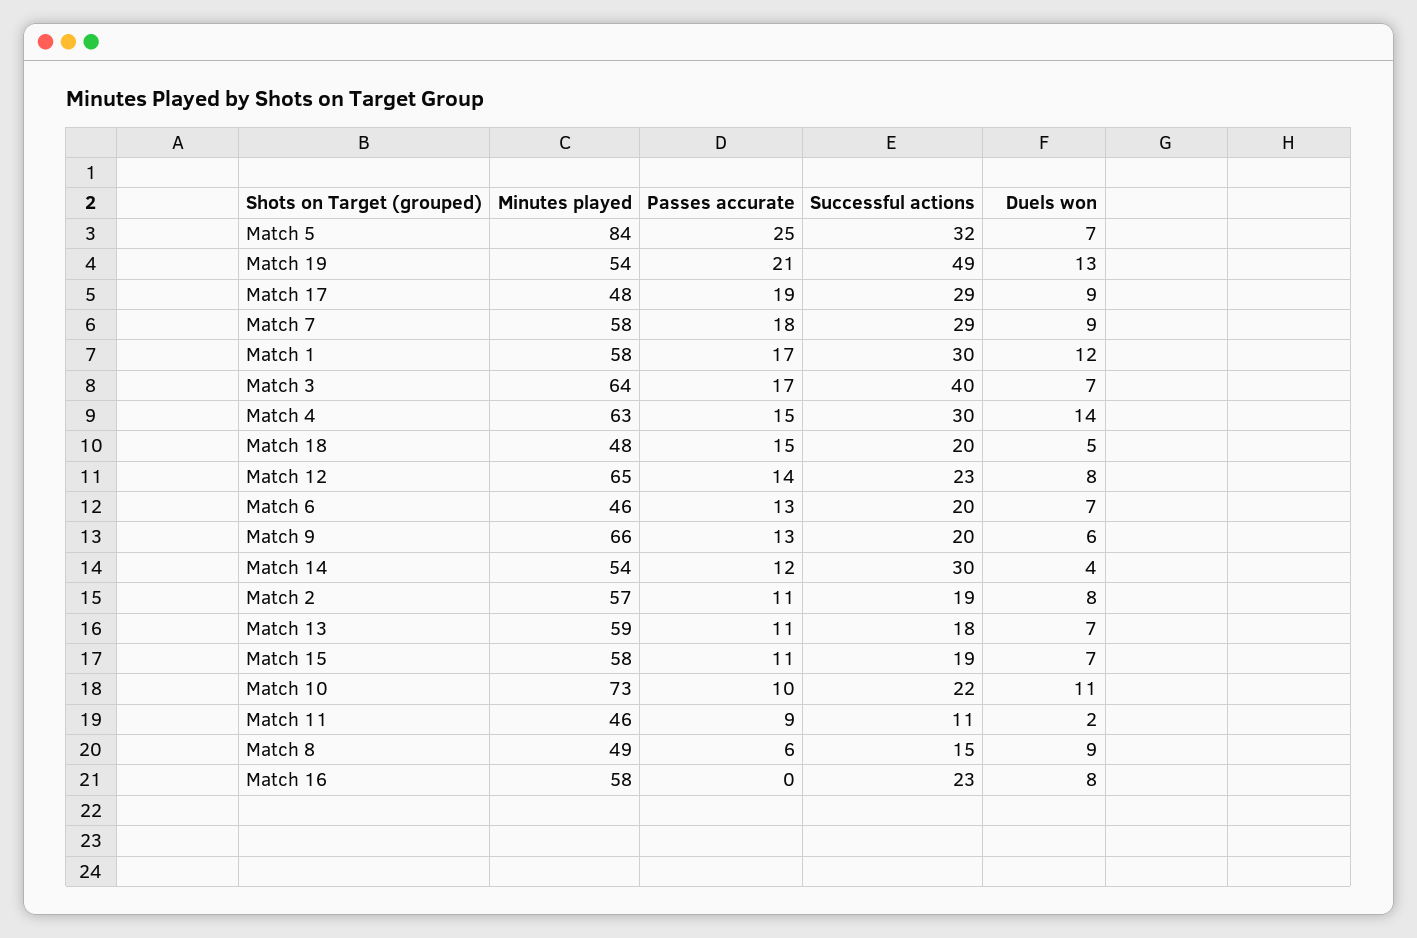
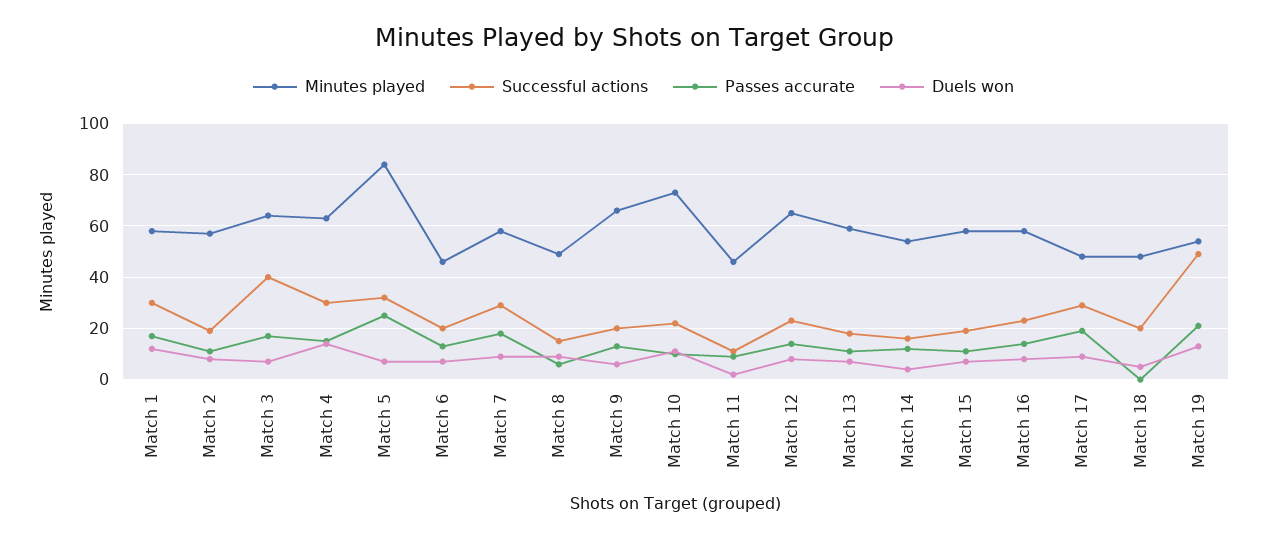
  {
    "Minutes played": {
      "Match 5": 84,
      "Match 19": 54,
      "Match 17": 48,
      "Match 7": 58,
      "Match 1": 58,
      "Match 3": 64,
      "Match 4": 63,
      "Match 18": 48,
      "Match 12": 65,
      "Match 6": 46,
      "Match 9": 66,
      "Match 14": 54,
      "Match 2": 57,
      "Match 13": 59,
      "Match 15": 58,
      "Match 10": 73,
      "Match 11": 46,
      "Match 8": 49,
      "Match 16": 58
    },
    "Passes accurate": {
      "Match 5": 25,
      "Match 19": 21,
      "Match 17": 19,
      "Match 7": 18,
      "Match 1": 17,
      "Match 3": 17,
      "Match 4": 15,
-     "Match 18": 15,
+     "Match 18": 0,
      "Match 12": 14,
      "Match 6": 13,
      "Match 9": 13,
      "Match 14": 12,
      "Match 2": 11,
      "Match 13": 11,
      "Match 15": 11,
      "Match 10": 10,
      "Match 11": 9,
      "Match 8": 6,
-     "Match 16": 0
+     "Match 16": 15
    },
    "Successful actions": {
      "Match 5": 32,
      "Match 19": 49,
      "Match 17": 29,
      "Match 7": 29,
      "Match 1": 30,
      "Match 3": 40,
      "Match 4": 30,
      "Match 18": 20,
      "Match 12": 23,
      "Match 6": 20,
      "Match 9": 20,
-     "Match 14": 30,
+     "Match 14": 15,
      "Match 2": 19,
      "Match 13": 18,
      "Match 15": 19,
      "Match 10": 22,
      "Match 11": 11,
      "Match 8": 15,
      "Match 16": 23
    },
    "Duels won": {
      "Match 5": 7,
      "Match 19": 13,
      "Match 17": 9,
      "Match 7": 9,
      "Match 1": 12,
      "Match 3": 7,
      "Match 4": 14,
      "Match 18": 5,
      "Match 12": 8,
      "Match 6": 7,
      "Match 9": 6,
      "Match 14": 4,
      "Match 2": 8,
      "Match 13": 7,
      "Match 15": 7,
      "Match 10": 11,
      "Match 11": 2,
      "Match 8": 9,
      "Match 16": 8
    }
  }

